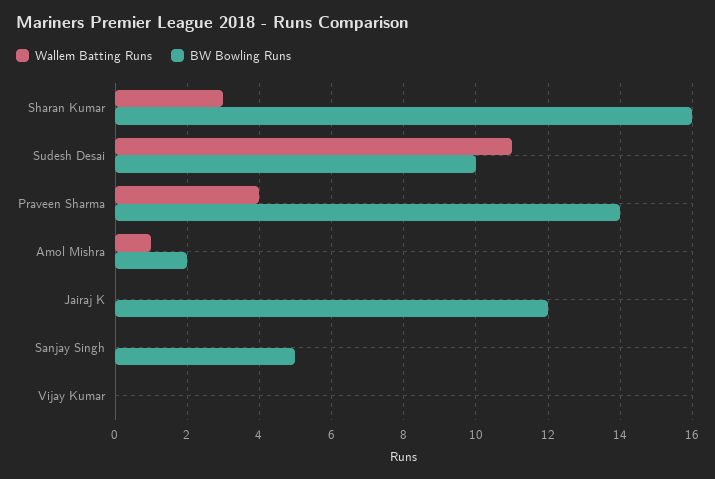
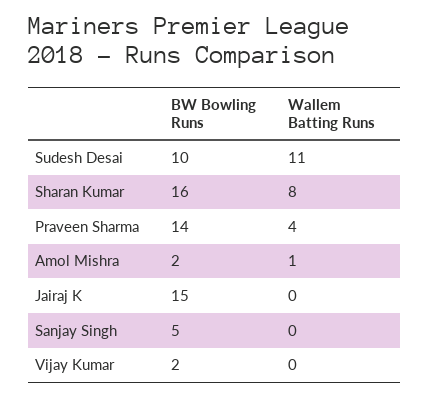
  {
    "Wallem Batting Runs": {
-     "Sharan Kumar": 3,
+     "Sharan Kumar": 8,
      "Sudesh Desai": 11,
      "Praveen Sharma": 4,
      "Amol Mishra": 1,
      "Jairaj K": 0,
      "Sanjay Singh": 0,
      "Vijay Kumar": 0
    },
    "BW Bowling Runs": {
      "Sharan Kumar": 16,
      "Sudesh Desai": 10,
      "Praveen Sharma": 14,
      "Amol Mishra": 2,
-     "Jairaj K": 12,
+     "Jairaj K": 15,
      "Sanjay Singh": 5,
-     "Vijay Kumar": 0
+     "Vijay Kumar": 2
    }
  }

